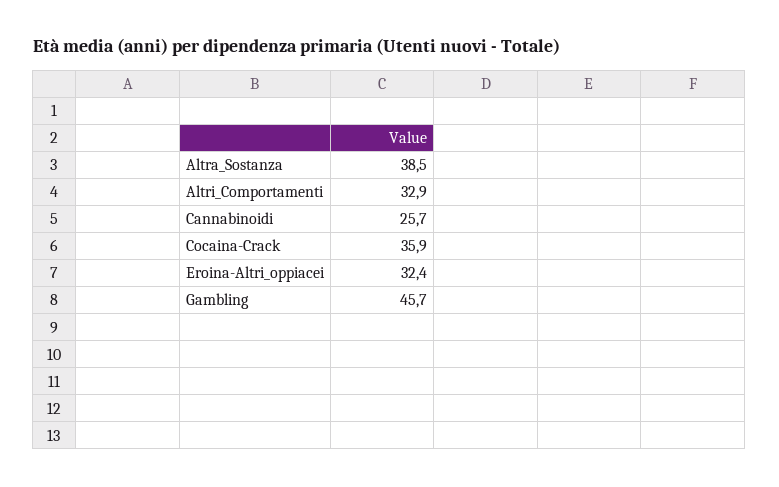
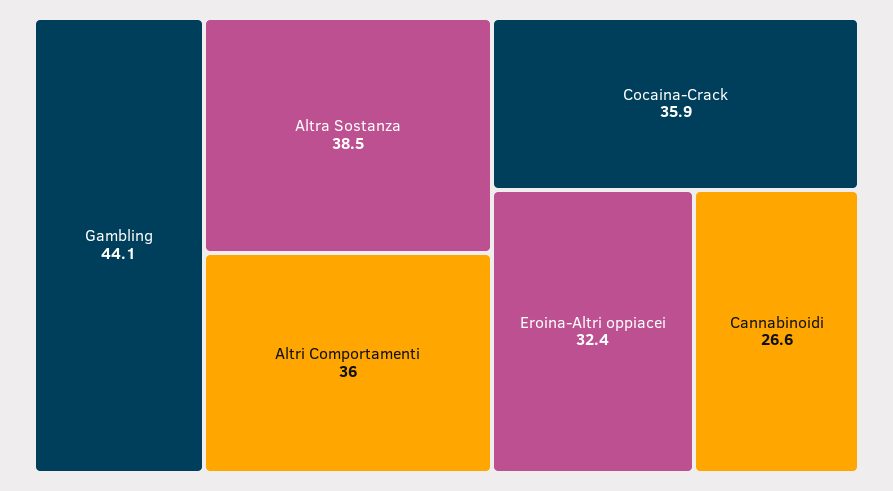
  {
    "Altra_Sostanza": 38.5,
-   "Altri_Comportamenti": 32.9,
+   "Altri_Comportamenti": 36,
-   "Cannabinoidi": 25.7,
+   "Cannabinoidi": 26.6,
    "Cocaina-Crack": 35.9,
    "Eroina-Altri_oppiacei": 32.4,
-   "Gambling": 45.7
+   "Gambling": 44.1
  }

